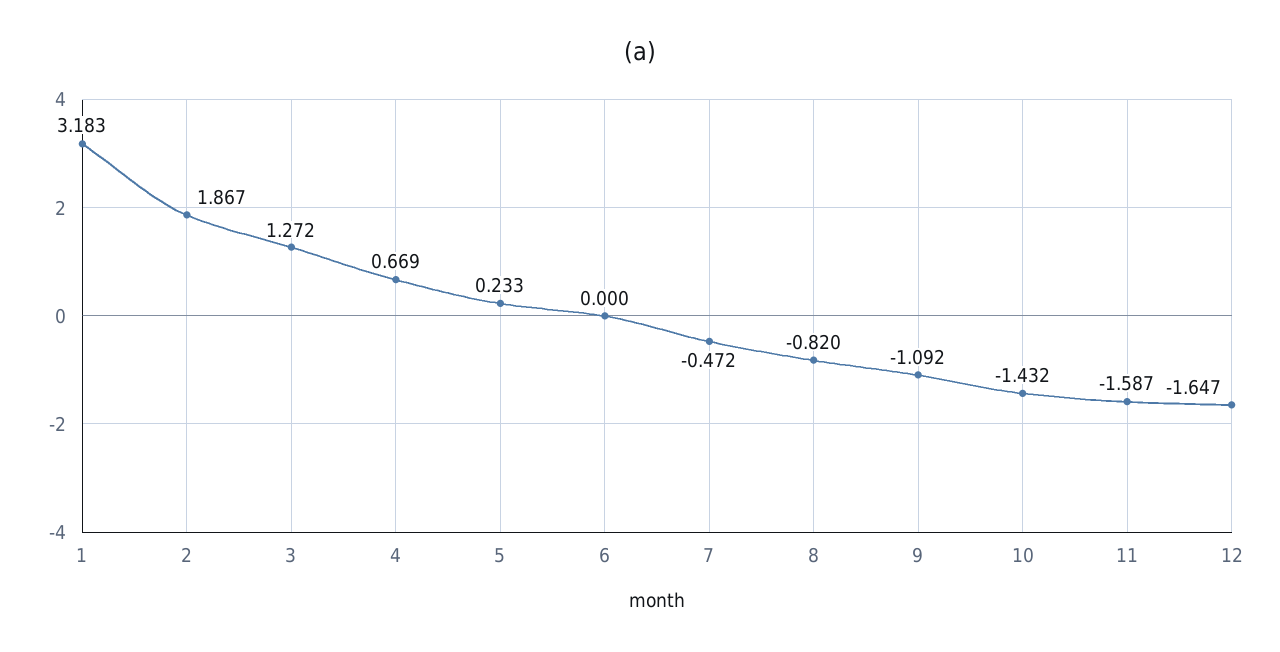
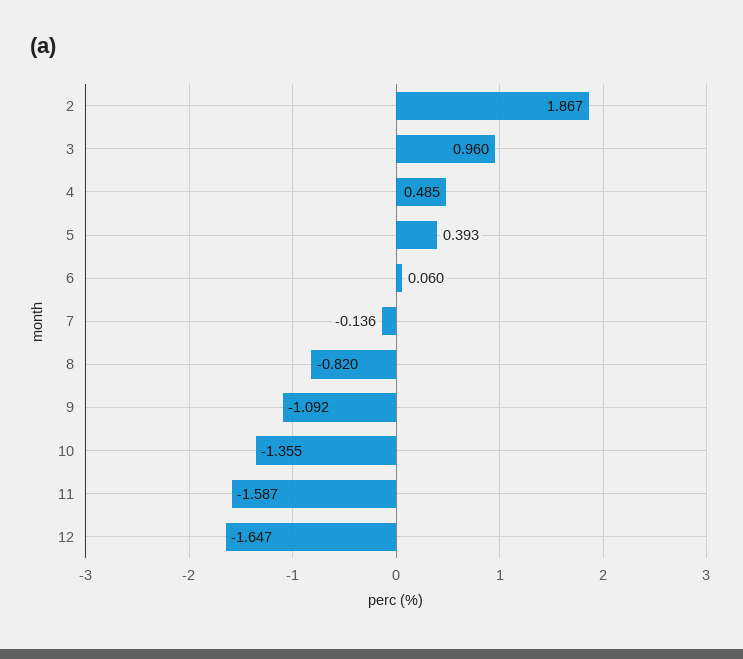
  {
-   "1": 3.183,
    "2": 1.867,
-   "3": 1.272,
+   "3": 0.96,
-   "4": 0.669,
+   "4": 0.485,
-   "5": 0.233,
+   "5": 0.393,
-   "6": 0,
+   "6": 0.06,
-   "7": -0.472,
+   "7": -0.136,
    "8": -0.82,
    "9": -1.092,
-   "10": -1.432,
+   "10": -1.355,
    "11": -1.587,
    "12": -1.647
  }

